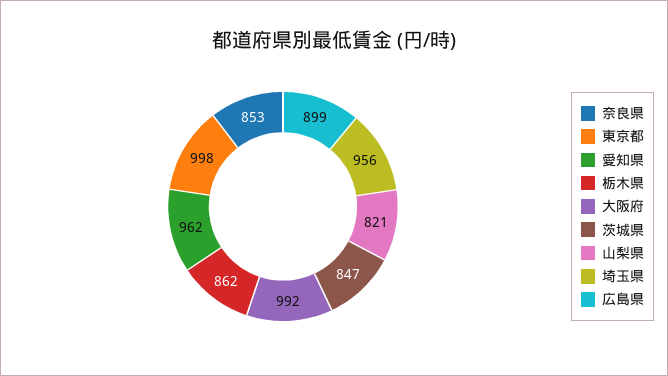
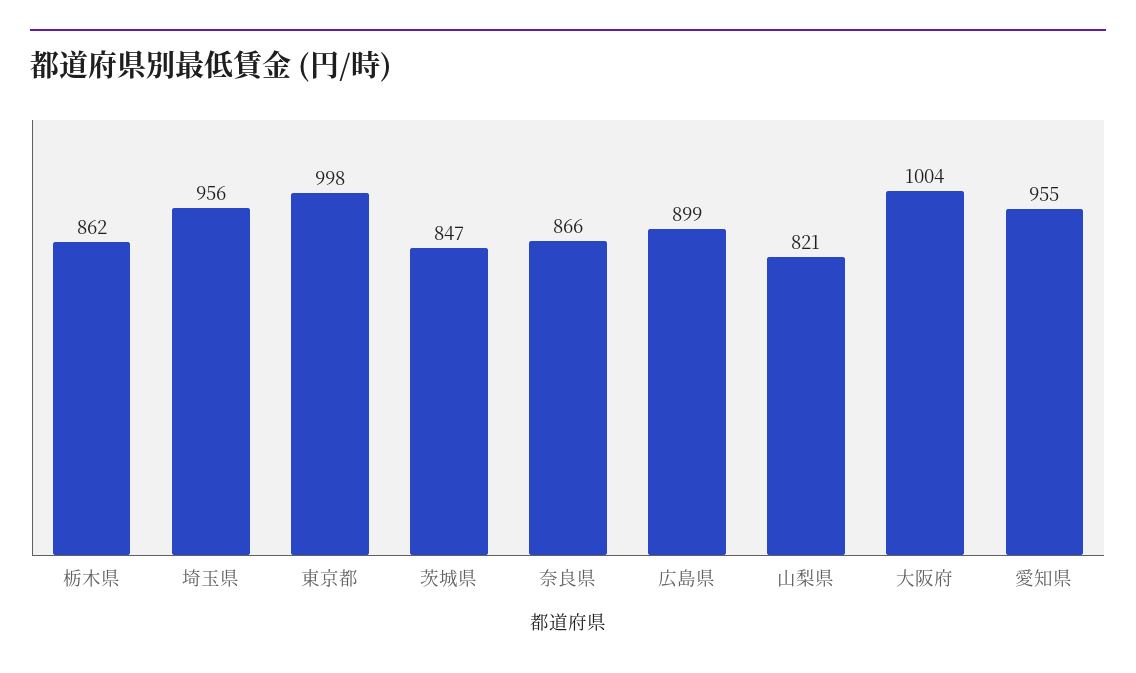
  {
-   "奈良県": 853,
+   "奈良県": 866,
    "東京都": 998,
-   "愛知県": 962,
+   "愛知県": 955,
    "栃木県": 862,
-   "大阪府": 992,
+   "大阪府": 1004,
    "茨城県": 847,
    "山梨県": 821,
    "埼玉県": 956,
    "広島県": 899
  }

